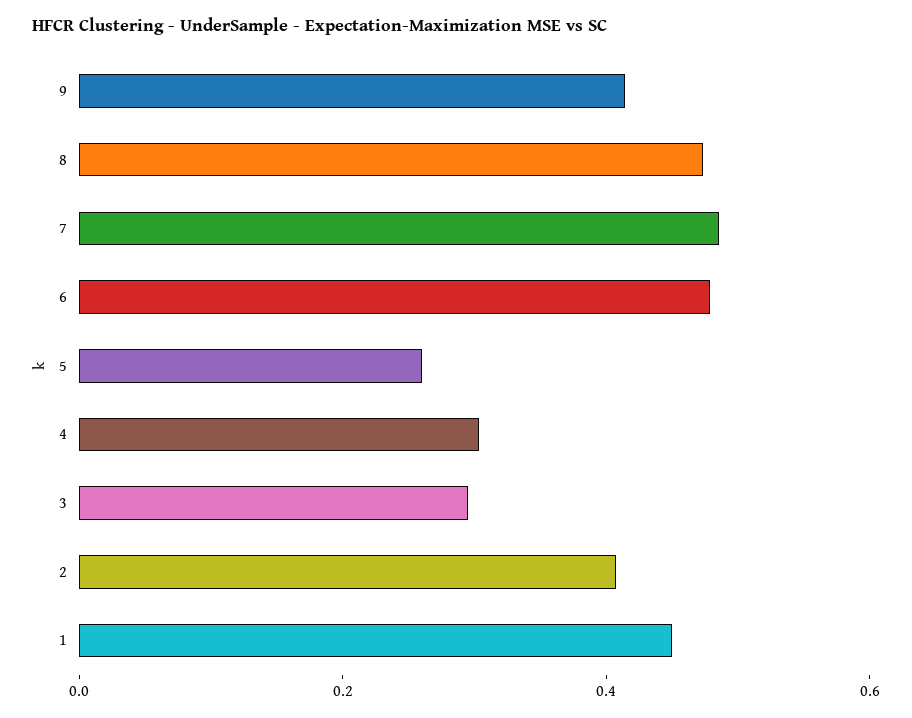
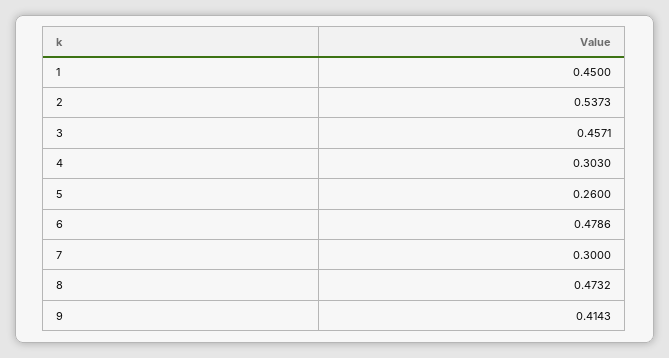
  {
    "9": 0.4143,
    "8": 0.4732,
-   "7": 0.5,
+   "7": 0.3,
    "6": 0.4786,
    "5": 0.26,
    "4": 0.303,
-   "3": 0.3,
+   "3": 0.4571,
-   "2": 0.4,
+   "2": 0.5373,
    "1": 0.45
  }

